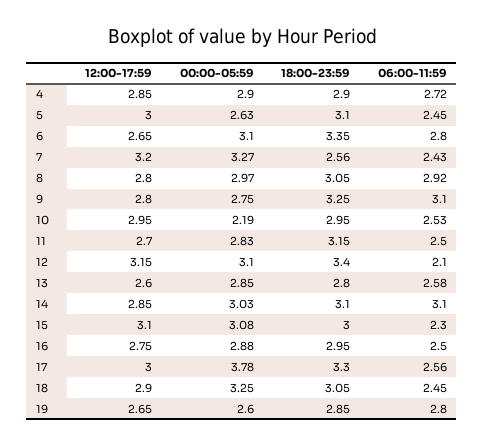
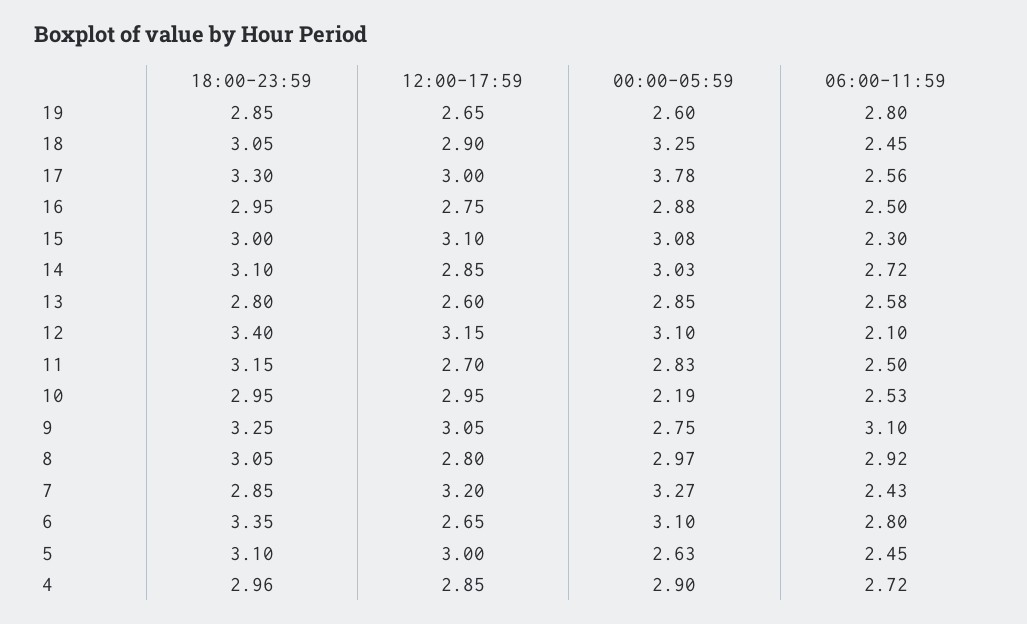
  {
    "12:00-17:59": {
      "4": 2.85,
      "5": 3,
      "6": 2.65,
      "7": 3.2,
      "8": 2.8,
-     "9": 2.8,
+     "9": 3.05,
      "10": 2.95,
      "11": 2.7,
      "12": 3.15,
      "13": 2.6,
      "14": 2.85,
      "15": 3.1,
      "16": 2.75,
      "17": 3,
      "18": 2.9,
      "19": 2.65
    },
    "00:00-05:59": {
      "4": 2.9,
      "5": 2.63,
      "6": 3.1,
      "7": 3.27,
      "8": 2.97,
      "9": 2.75,
      "10": 2.19,
      "11": 2.83,
      "12": 3.1,
      "13": 2.85,
      "14": 3.03,
      "15": 3.08,
      "16": 2.88,
      "17": 3.78,
      "18": 3.25,
      "19": 2.6
    },
    "18:00-23:59": {
-     "4": 2.9,
+     "4": 2.96,
      "5": 3.1,
      "6": 3.35,
-     "7": 2.56,
+     "7": 2.85,
      "8": 3.05,
      "9": 3.25,
      "10": 2.95,
      "11": 3.15,
      "12": 3.4,
      "13": 2.8,
      "14": 3.1,
      "15": 3,
      "16": 2.95,
      "17": 3.3,
      "18": 3.05,
      "19": 2.85
    },
    "06:00-11:59": {
      "4": 2.72,
      "5": 2.45,
      "6": 2.8,
      "7": 2.43,
      "8": 2.92,
      "9": 3.1,
      "10": 2.53,
      "11": 2.5,
      "12": 2.1,
      "13": 2.58,
-     "14": 3.1,
+     "14": 2.72,
      "15": 2.3,
      "16": 2.5,
      "17": 2.56,
      "18": 2.45,
      "19": 2.8
    }
  }

